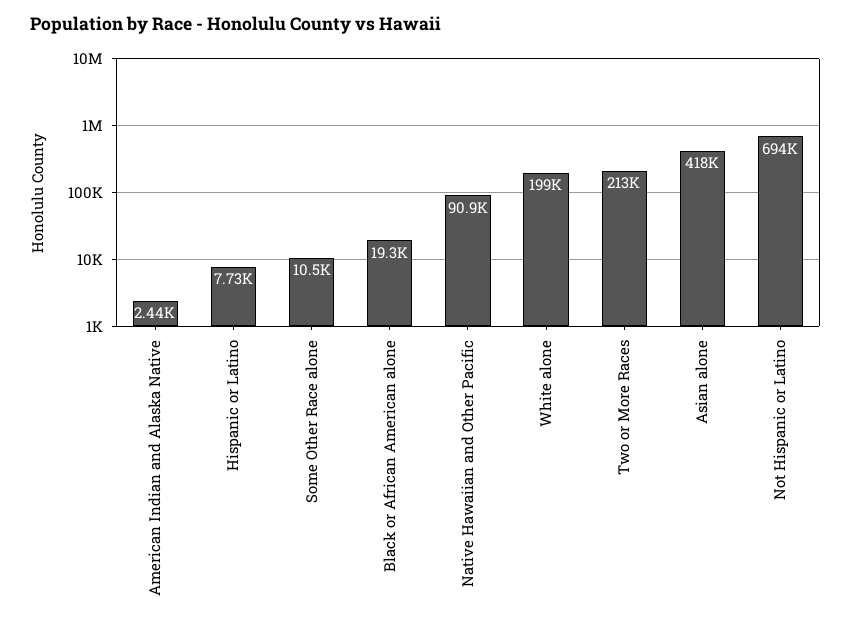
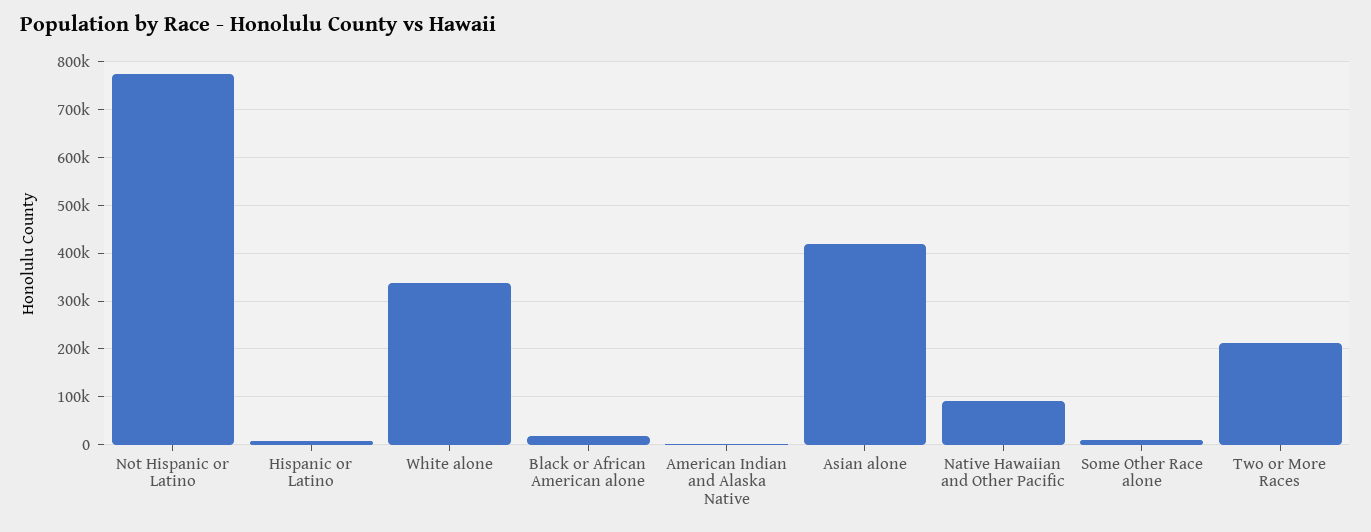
  {
    "American Indian and Alaska Native": 2440,
    "Hispanic or Latino": 7730,
    "Some Other Race alone": 10500,
    "Black or African American alone": 19300,
    "Native Hawaiian and Other Pacific": 90900,
-   "White alone": 199000,
+   "White alone": 340000,
    "Two or More Races": 213000,
    "Asian alone": 418000,
-   "Not Hispanic or Latino": 694000
+   "Not Hispanic or Latino": 780000
  }

